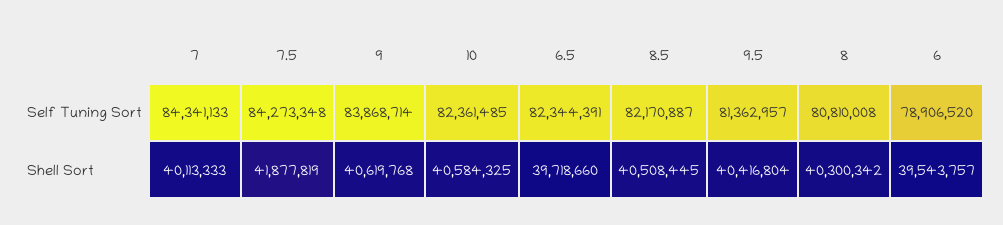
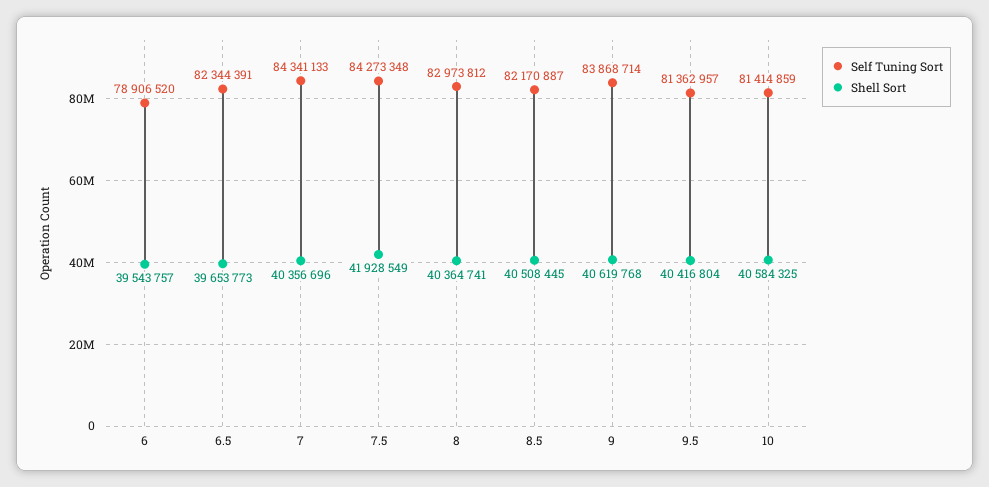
  {
    "Self Tuning Sort": {
      "7": 84341133,
      "7.5": 84273348,
      "9": 83868714,
-     "10": 82361485,
+     "10": 81414859,
      "6.5": 82344391,
      "8.5": 82170887,
      "9.5": 81362957,
-     "8": 80810008,
+     "8": 82973812,
      "6": 78906520
    },
    "Shell Sort": {
-     "7": 40113333,
+     "7": 40356696,
-     "7.5": 41877819,
+     "7.5": 41928549,
      "9": 40619768,
      "10": 40584325,
-     "6.5": 39718660,
+     "6.5": 39653773,
      "8.5": 40508445,
      "9.5": 40416804,
-     "8": 40300342,
+     "8": 40364741,
      "6": 39543757
    }
  }

